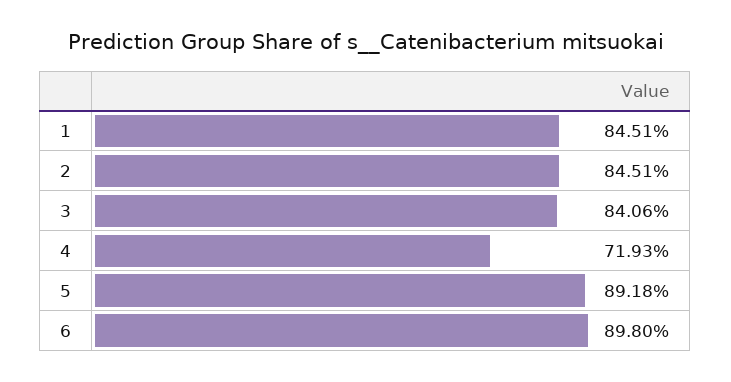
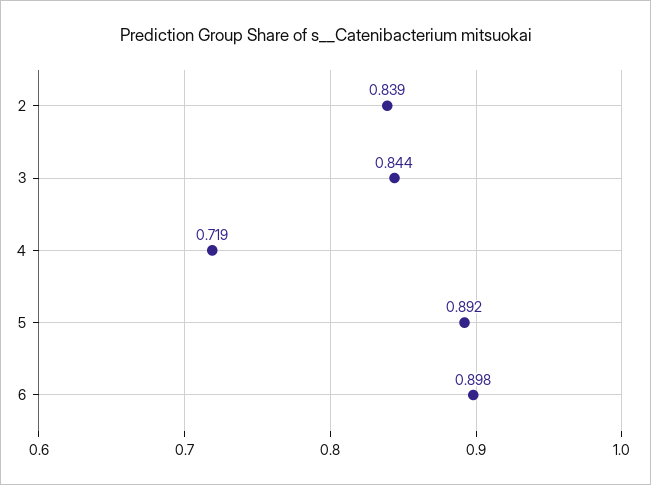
  {
-   "1": 0.8451,
-   "2": 0.8451,
+   "2": 0.839,
-   "3": 0.8406,
+   "3": 0.844,
    "4": 0.7193,
    "5": 0.8918,
    "6": 0.898
  }

